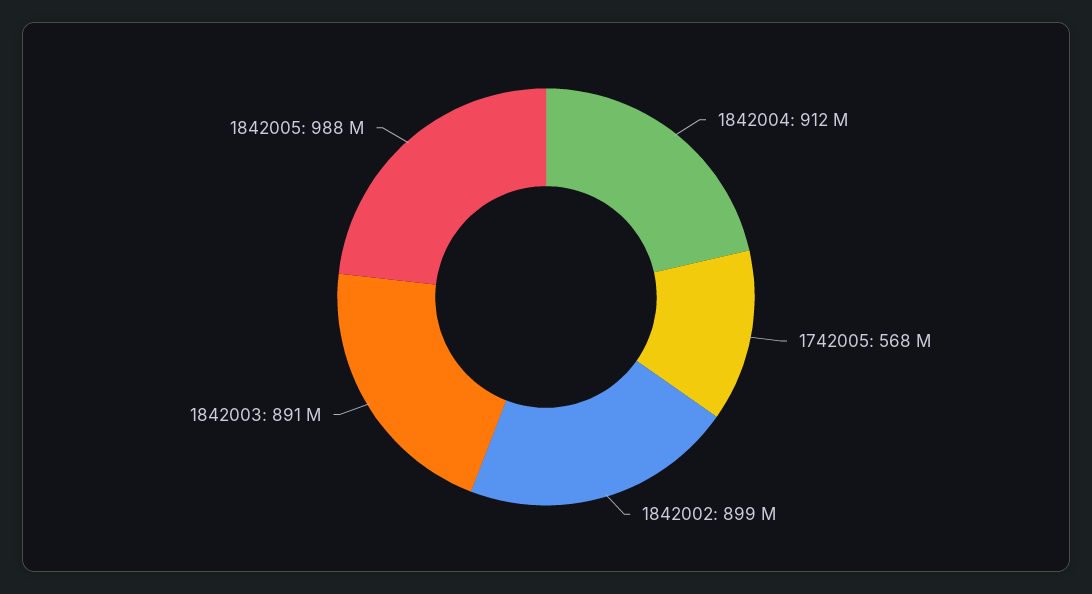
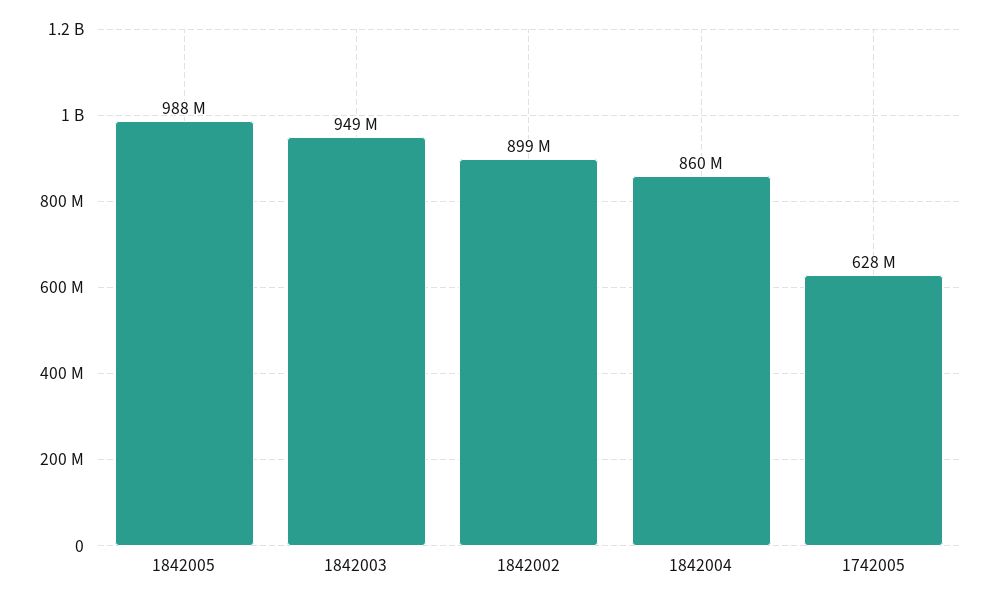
  {
-   "1842004": 912000000,
+   "1842004": 860000000,
-   "1742005": 568000000,
+   "1742005": 628000000,
    "1842002": 899000000,
-   "1842003": 891000000,
+   "1842003": 949000000,
    "1842005": 988000000
  }

